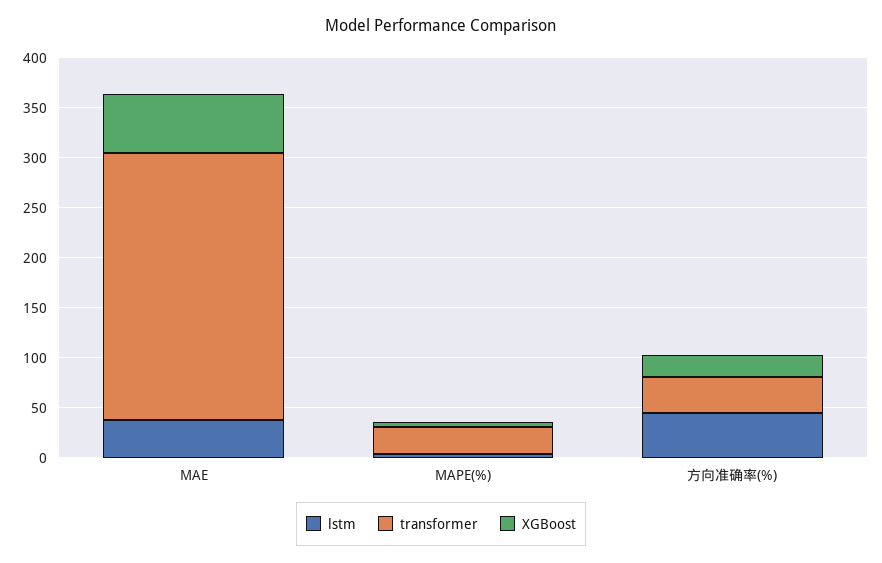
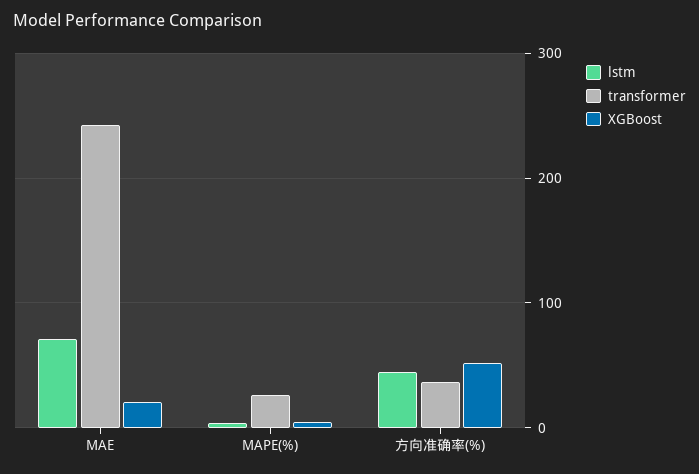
  {
    "lstm": {
-     "MAE": 40,
+     "MAE": 70,
      "MAPE(%)": 0,
      "方向准确率(%)": 40
    },
    "transformer": {
-     "MAE": 270,
+     "MAE": 240,
      "MAPE(%)": 30,
      "方向准确率(%)": 40
    },
    "XGBoost": {
-     "MAE": 60,
+     "MAE": 20,
      "MAPE(%)": 0,
-     "方向准确率(%)": 20
+     "方向准确率(%)": 50
    }
  }

